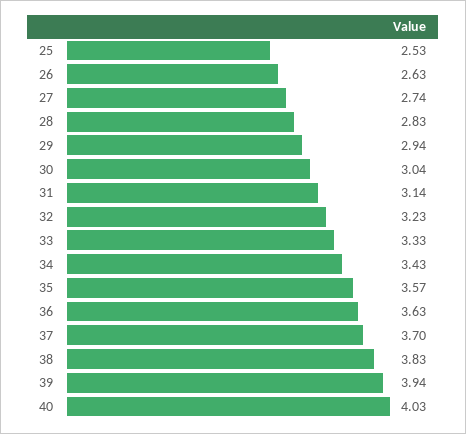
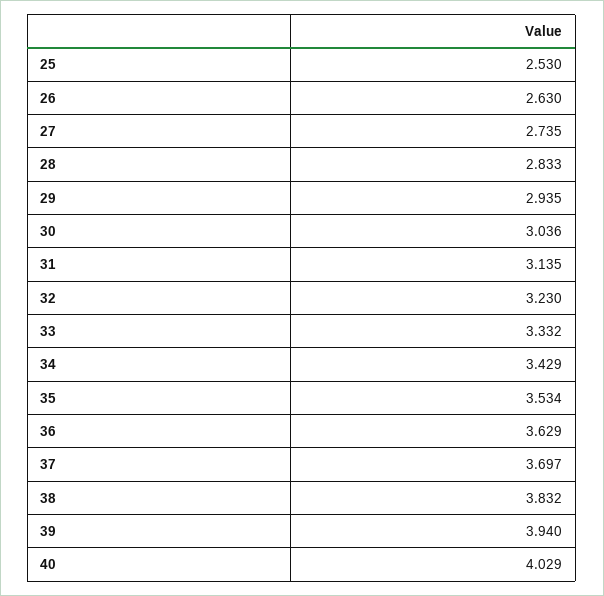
  {
    "25": 2.53,
    "26": 2.63,
    "27": 2.735,
    "28": 2.833,
    "29": 2.935,
    "30": 3.036,
    "31": 3.135,
    "32": 3.23,
    "33": 3.332,
    "34": 3.429,
-   "35": 3.57,
+   "35": 3.534,
    "36": 3.629,
    "37": 3.697,
    "38": 3.832,
    "39": 3.94,
    "40": 4.029
  }

